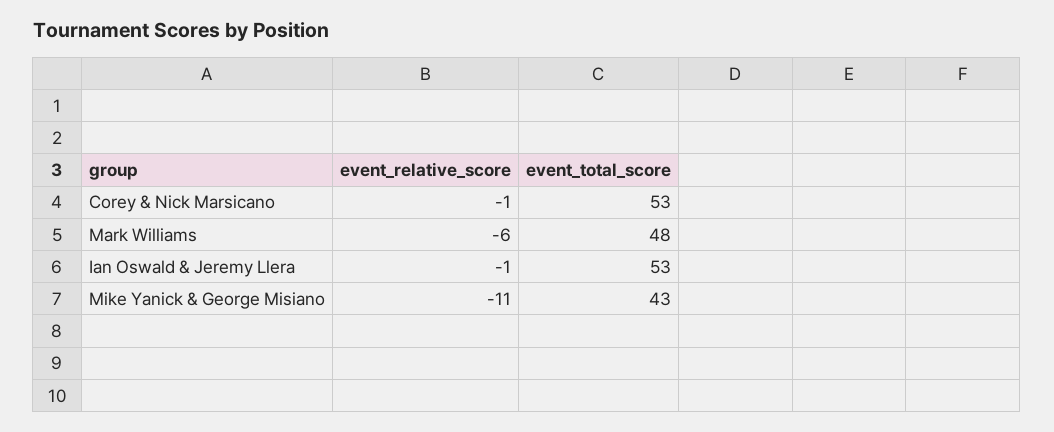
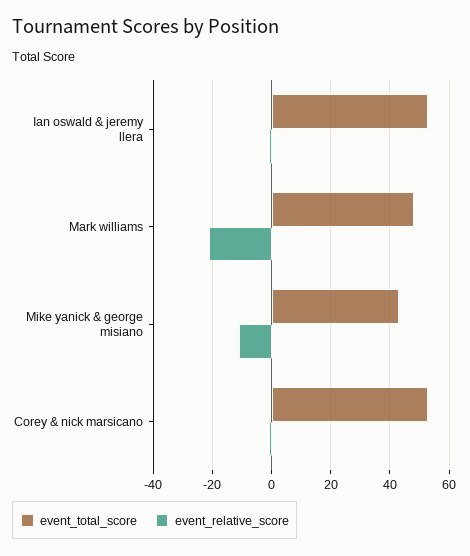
  {
    "event_relative_score": {
      "Corey & Nick Marsicano": -1,
-     "Mark Williams": -6,
+     "Mark Williams": -20,
      "Ian Oswald & Jeremy Llera": -1,
      "Mike Yanick & George Misiano": -11
    },
    "event_total_score": {
      "Corey & Nick Marsicano": 53,
      "Mark Williams": 48,
      "Ian Oswald & Jeremy Llera": 53,
      "Mike Yanick & George Misiano": 43
    }
  }

